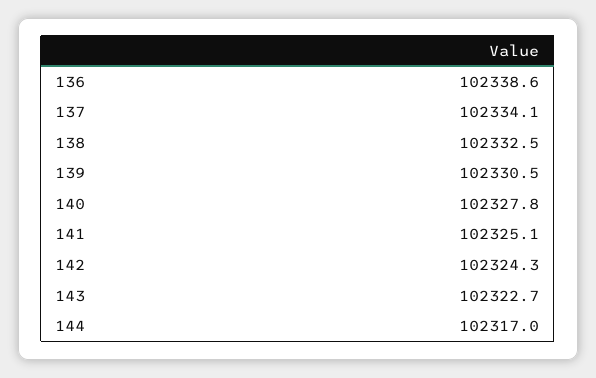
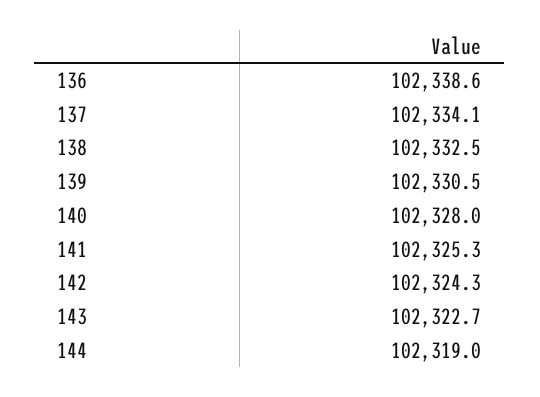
  {
    "136": 102338.6,
    "137": 102334.1,
    "138": 102332.5,
    "139": 102330.5,
-   "140": 102327.8,
+   "140": 102328,
-   "141": 102325.1,
+   "141": 102325.3,
    "142": 102324.3,
    "143": 102322.7,
-   "144": 102317
+   "144": 102319
  }

